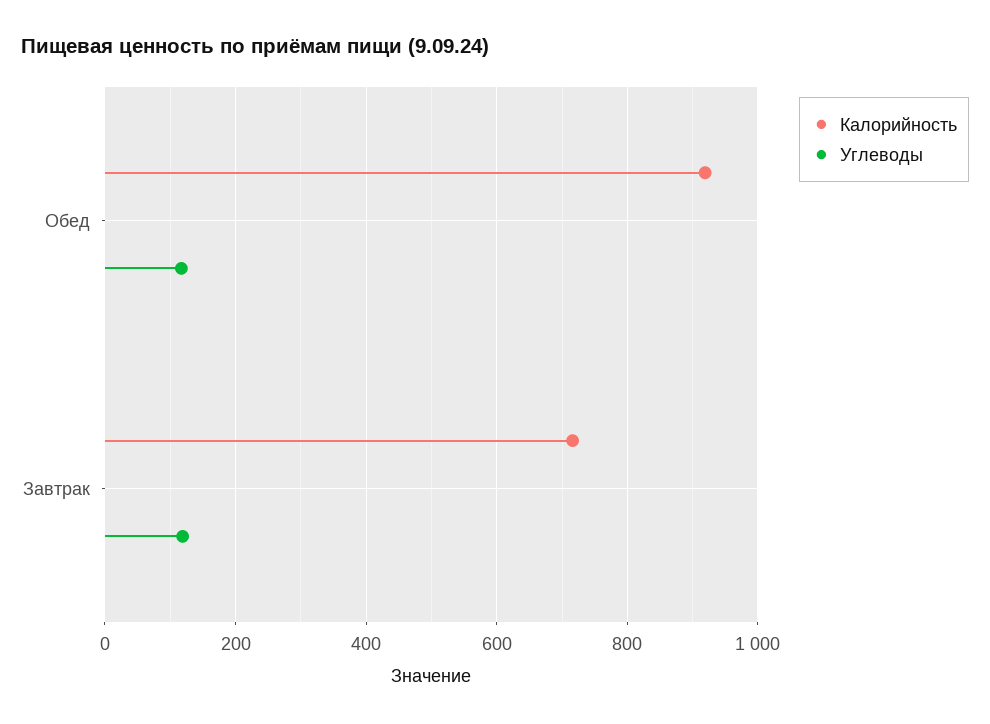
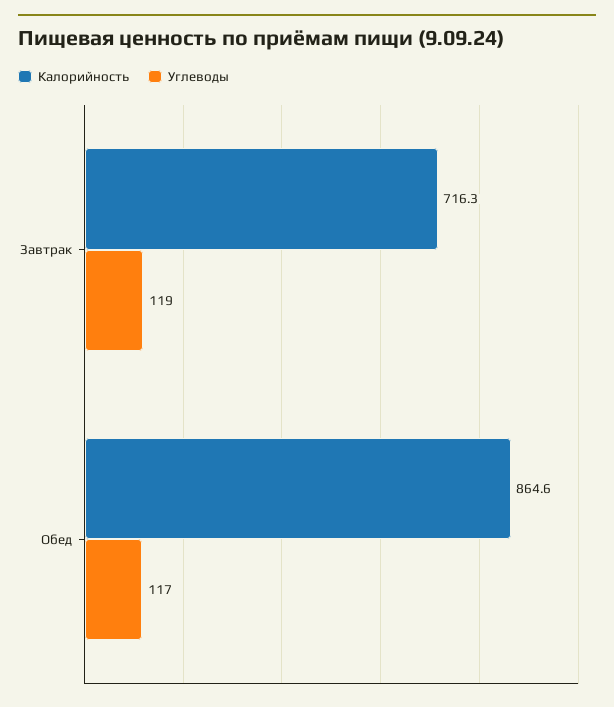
  {
    "Калорийность": {
-     "Обед": 920,
+     "Обед": 864.6,
      "Завтрак": 716.3
    },
    "Углеводы": {
      "Обед": 117,
      "Завтрак": 119
    }
  }

